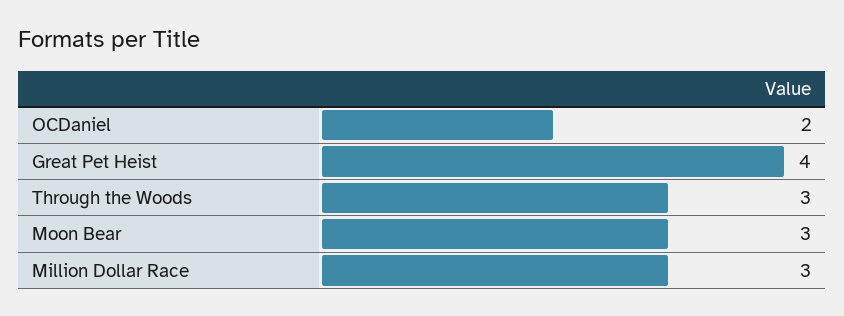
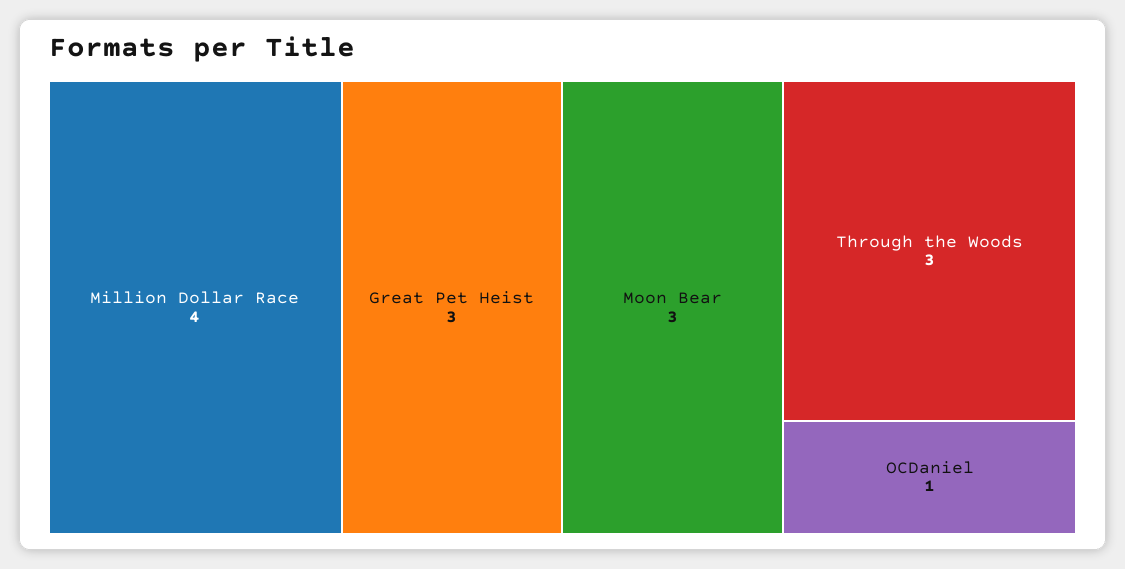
  {
-   "OCDaniel": 2,
+   "OCDaniel": 1,
-   "Great Pet Heist": 4,
+   "Great Pet Heist": 3,
    "Through the Woods": 3,
    "Moon Bear": 3,
-   "Million Dollar Race": 3
+   "Million Dollar Race": 4
  }

